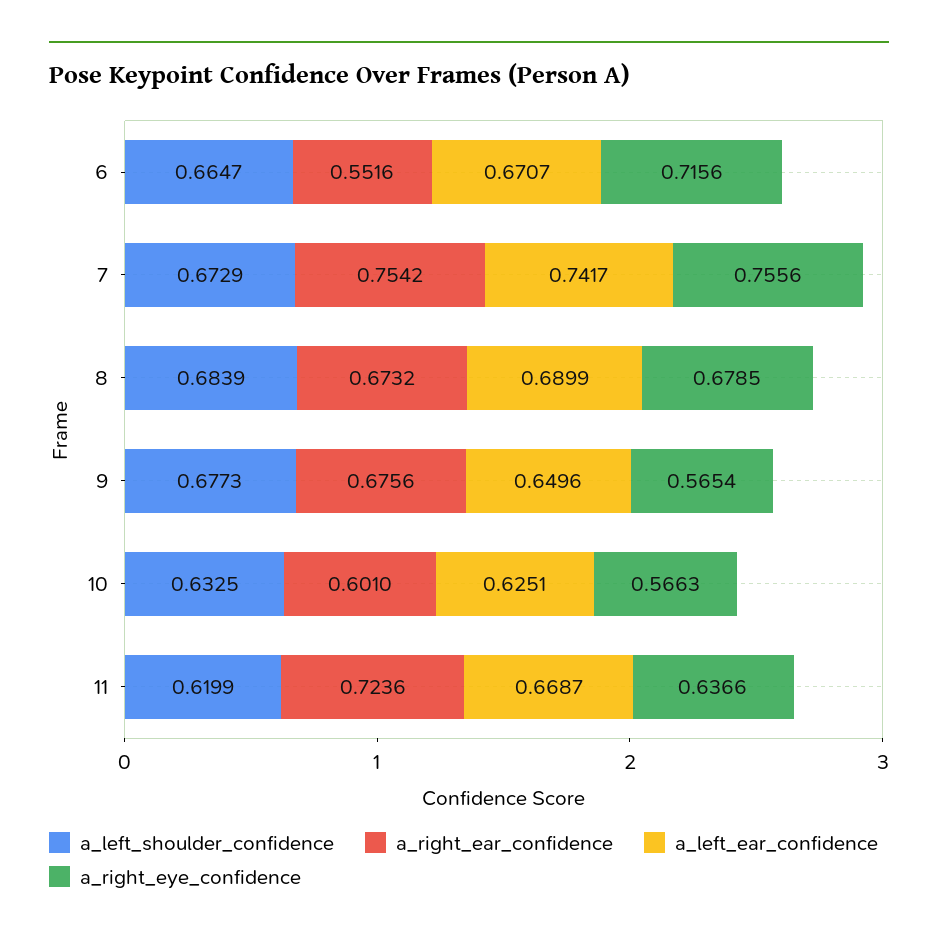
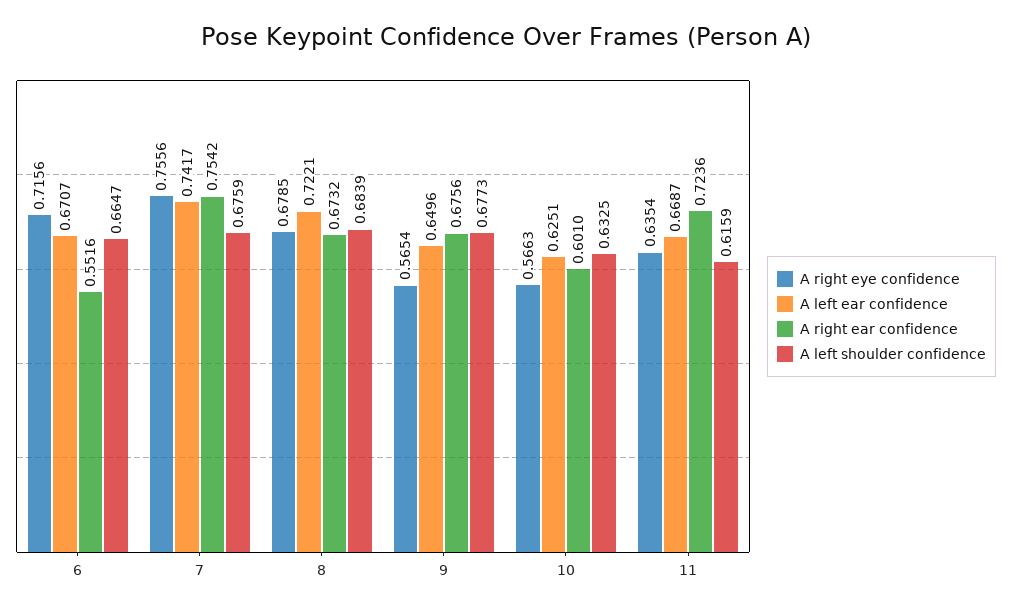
  {
    "a_left_shoulder_confidence": {
      "6": 0.6647,
-     "7": 0.6729,
+     "7": 0.6759,
      "8": 0.6839,
      "9": 0.6773,
      "10": 0.6325,
-     "11": 0.6199
+     "11": 0.6159
    },
    "a_right_ear_confidence": {
      "6": 0.5516,
      "7": 0.7542,
      "8": 0.6732,
      "9": 0.6756,
      "10": 0.601,
      "11": 0.7236
    },
    "a_left_ear_confidence": {
      "6": 0.6707,
      "7": 0.7417,
-     "8": 0.6899,
+     "8": 0.7221,
      "9": 0.6496,
      "10": 0.6251,
      "11": 0.6687
    },
    "a_right_eye_confidence": {
      "6": 0.7156,
      "7": 0.7556,
      "8": 0.6785,
      "9": 0.5654,
      "10": 0.5663,
-     "11": 0.6366
+     "11": 0.6354
    }
  }

